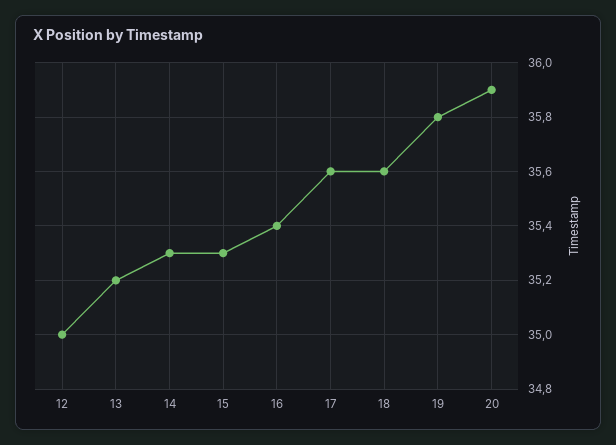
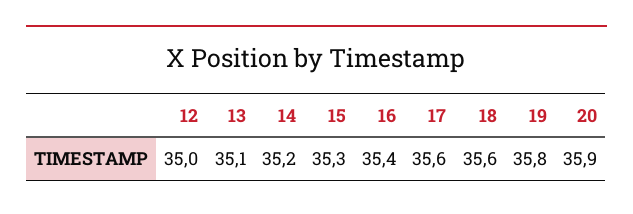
  {
    "12": 35,
-   "13": 35.2,
+   "13": 35.1,
-   "14": 35.3,
+   "14": 35.2,
    "15": 35.3,
    "16": 35.4,
    "17": 35.6,
    "18": 35.6,
    "19": 35.8,
    "20": 35.9
  }

